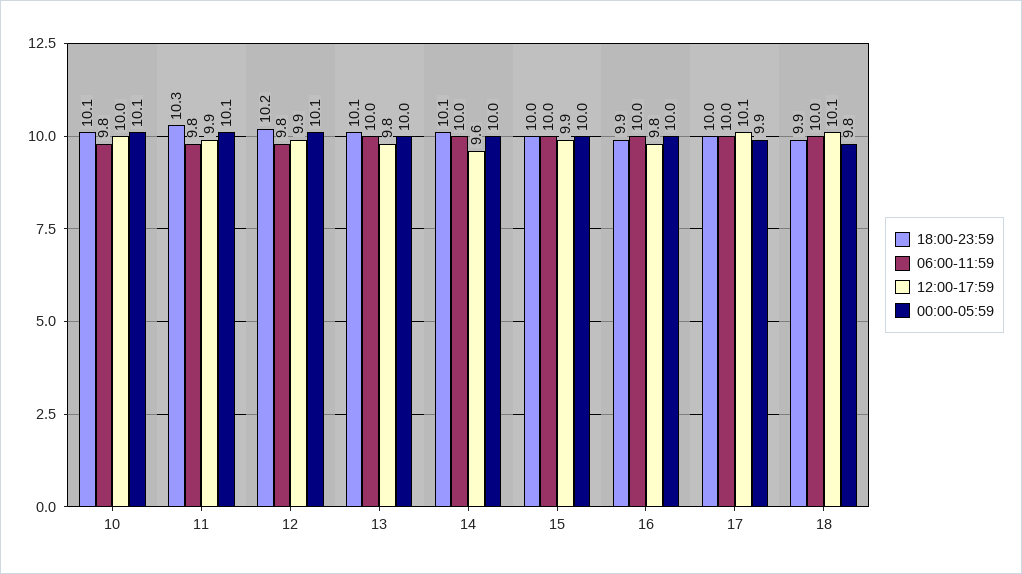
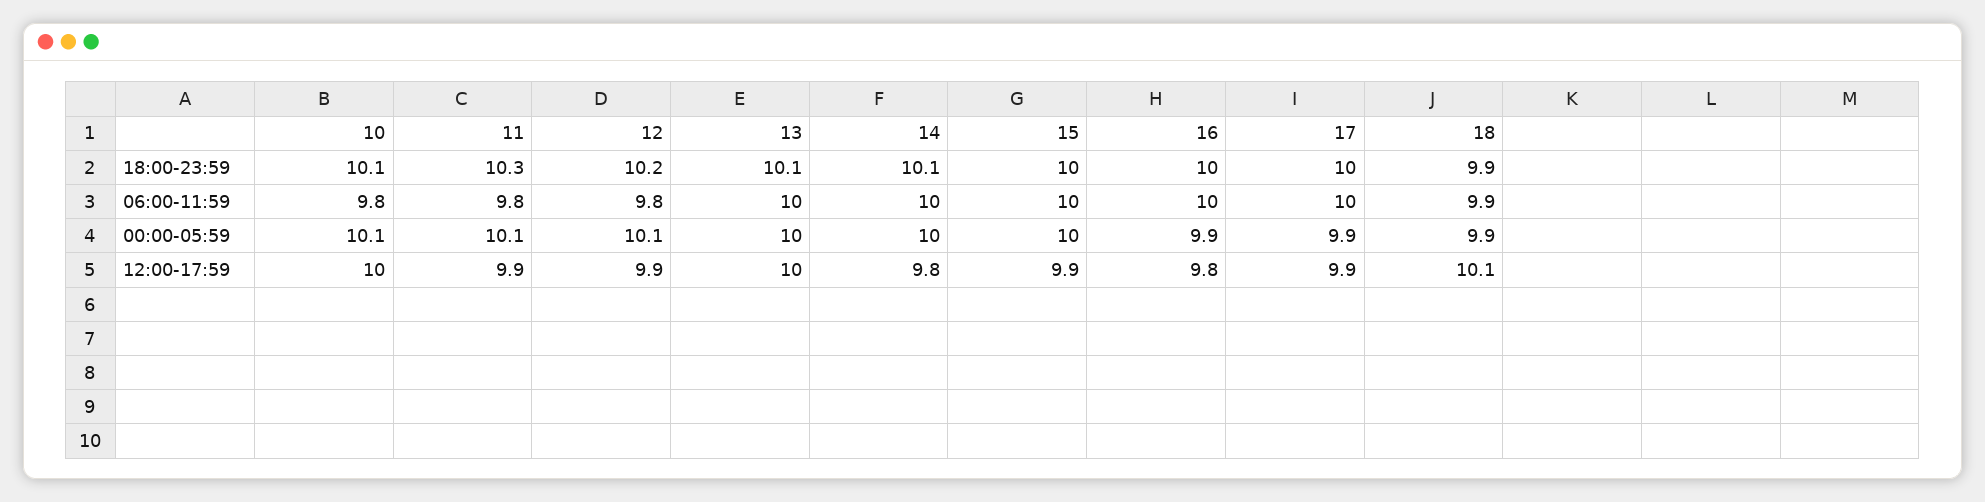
  {
    "18:00-23:59": {
      "10": 10.1,
      "11": 10.3,
      "12": 10.2,
      "13": 10.1,
      "14": 10.1,
      "15": 10,
-     "16": 9.9,
+     "16": 10,
      "17": 10,
      "18": 9.9
    },
    "06:00-11:59": {
      "10": 9.8,
      "11": 9.8,
      "12": 9.8,
      "13": 10,
      "14": 10,
      "15": 10,
      "16": 10,
      "17": 10,
-     "18": 10
+     "18": 9.9
    },
    "12:00-17:59": {
      "10": 10,
      "11": 9.9,
      "12": 9.9,
-     "13": 9.8,
+     "13": 10,
-     "14": 9.6,
+     "14": 9.8,
      "15": 9.9,
      "16": 9.8,
-     "17": 10.1,
+     "17": 9.9,
      "18": 10.1
    },
    "00:00-05:59": {
      "10": 10.1,
      "11": 10.1,
      "12": 10.1,
      "13": 10,
      "14": 10,
      "15": 10,
-     "16": 10,
+     "16": 9.9,
      "17": 9.9,
-     "18": 9.8
+     "18": 9.9
    }
  }

